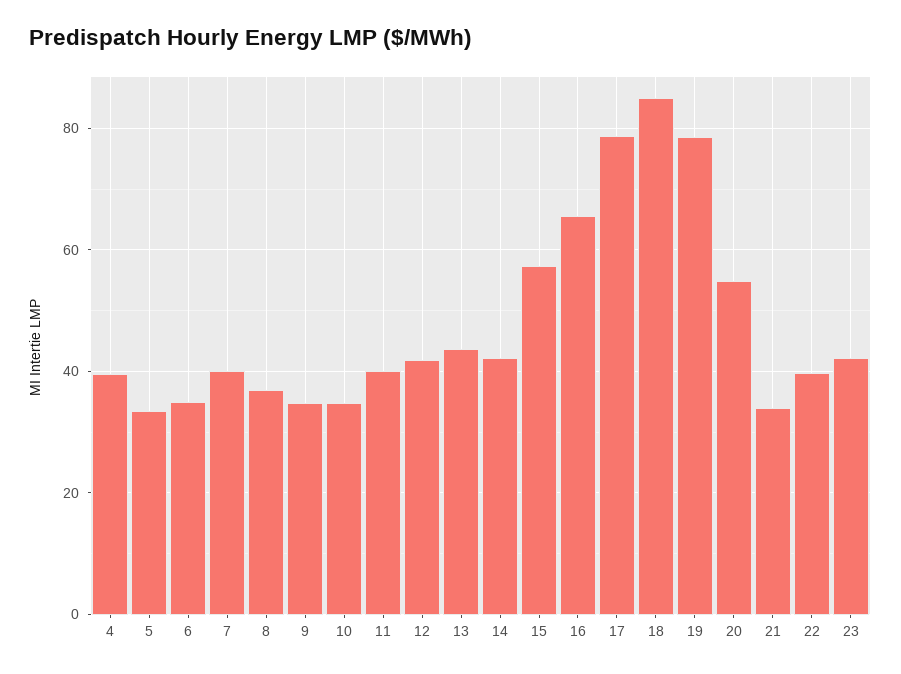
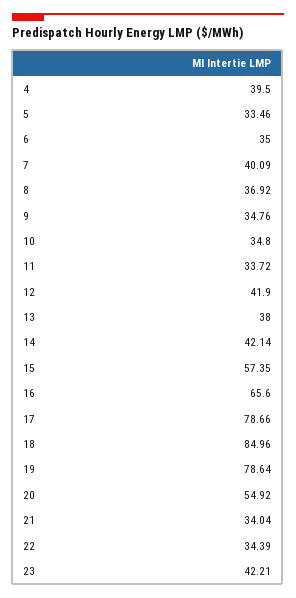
  {
    "4": 39.5,
    "5": 33.46,
    "6": 35,
    "7": 40.09,
    "8": 36.92,
    "9": 34.76,
    "10": 34.8,
-   "11": 40,
+   "11": 33.72,
    "12": 41.9,
-   "13": 44,
+   "13": 38,
    "14": 42.14,
    "15": 57.35,
    "16": 65.6,
    "17": 78.66,
    "18": 84.96,
    "19": 78.64,
    "20": 54.92,
    "21": 34.04,
-   "22": 40,
+   "22": 34.39,
    "23": 42.21
  }

